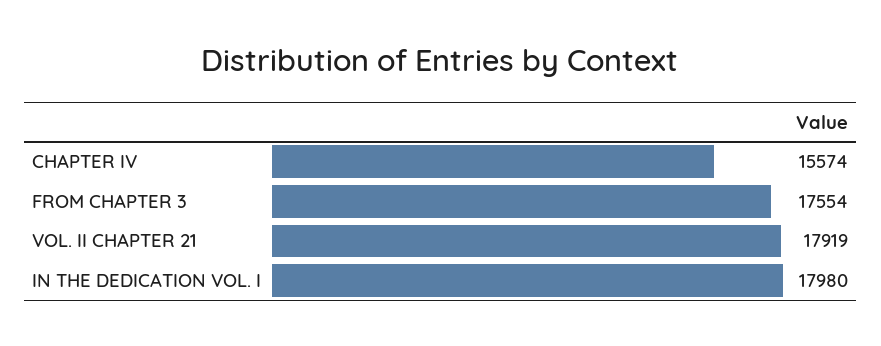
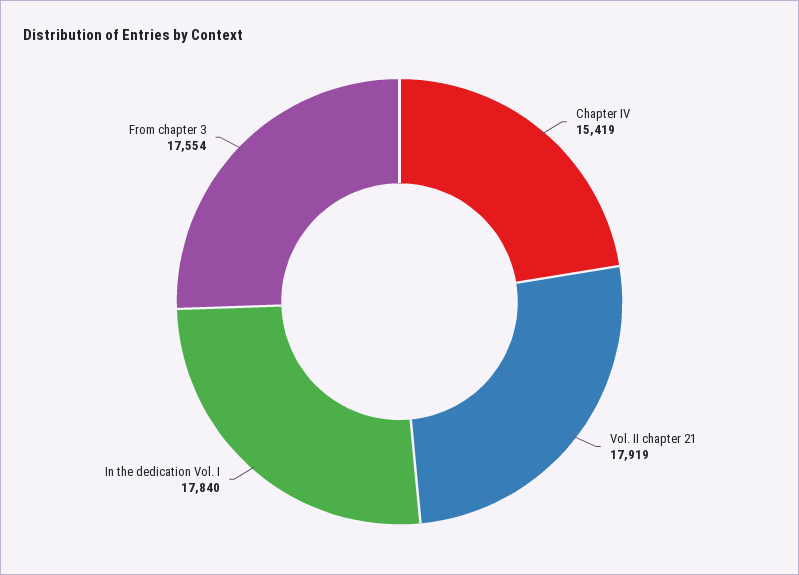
  {
-   "CHAPTER IV": 15574,
+   "CHAPTER IV": 15419,
    "FROM CHAPTER 3": 17554,
    "VOL. II CHAPTER 21": 17919,
-   "IN THE DEDICATION VOL. I": 17980
+   "IN THE DEDICATION VOL. I": 17840
  }

